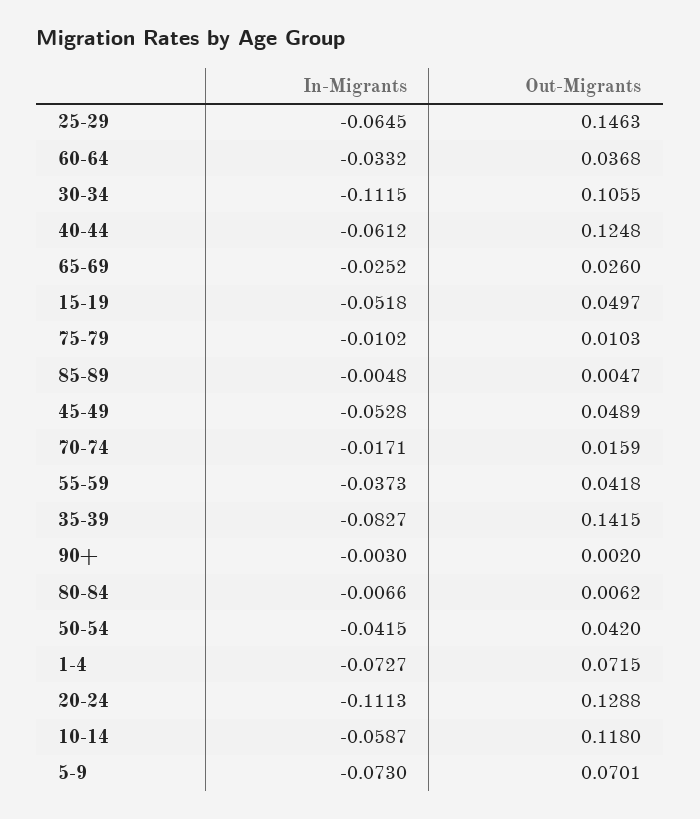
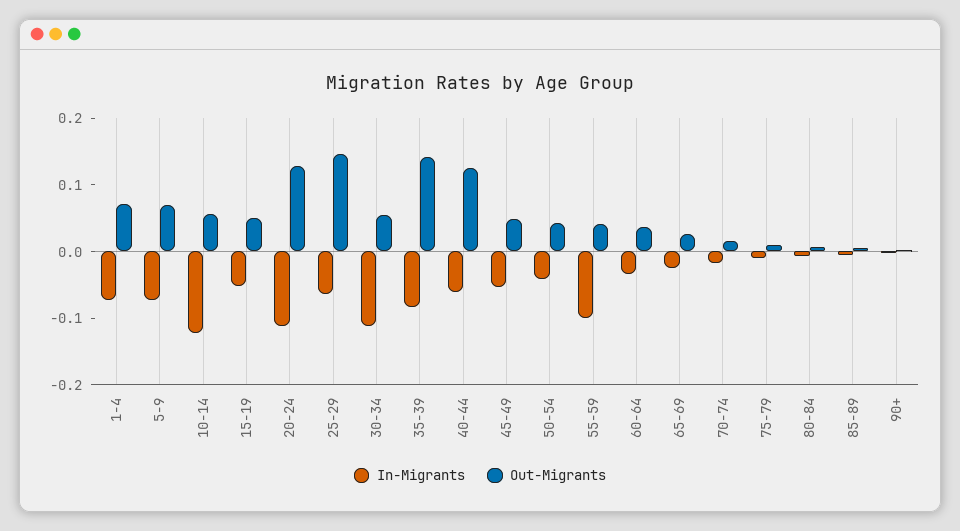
  {
    "In-Migrants": {
      "25-29": -0.0645,
      "60-64": -0.0332,
      "30-34": -0.1115,
      "40-44": -0.0612,
      "65-69": -0.0252,
      "15-19": -0.0518,
      "75-79": -0.0102,
      "85-89": -0.0048,
      "45-49": -0.0528,
      "70-74": -0.0171,
-     "55-59": -0.0373,
+     "55-59": -0.1,
      "35-39": -0.0827,
      "90+": -0.003,
      "80-84": -0.0066,
      "50-54": -0.0415,
      "1-4": -0.0727,
      "20-24": -0.1113,
-     "10-14": -0.0587,
+     "10-14": -0.12,
      "5-9": -0.073
    },
    "Out-Migrants": {
      "25-29": 0.1463,
      "60-64": 0.0368,
-     "30-34": 0.1055,
+     "30-34": 0.06,
      "40-44": 0.1248,
      "65-69": 0.026,
      "15-19": 0.0497,
      "75-79": 0.0103,
      "85-89": 0.0047,
      "45-49": 0.0489,
      "70-74": 0.0159,
      "55-59": 0.0418,
      "35-39": 0.1415,
      "90+": 0.002,
      "80-84": 0.0062,
      "50-54": 0.042,
      "1-4": 0.0715,
      "20-24": 0.1288,
-     "10-14": 0.118,
+     "10-14": 0.06,
      "5-9": 0.0701
    }
  }

